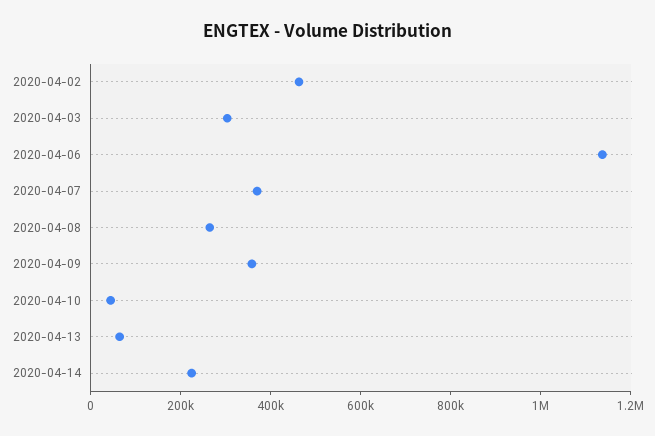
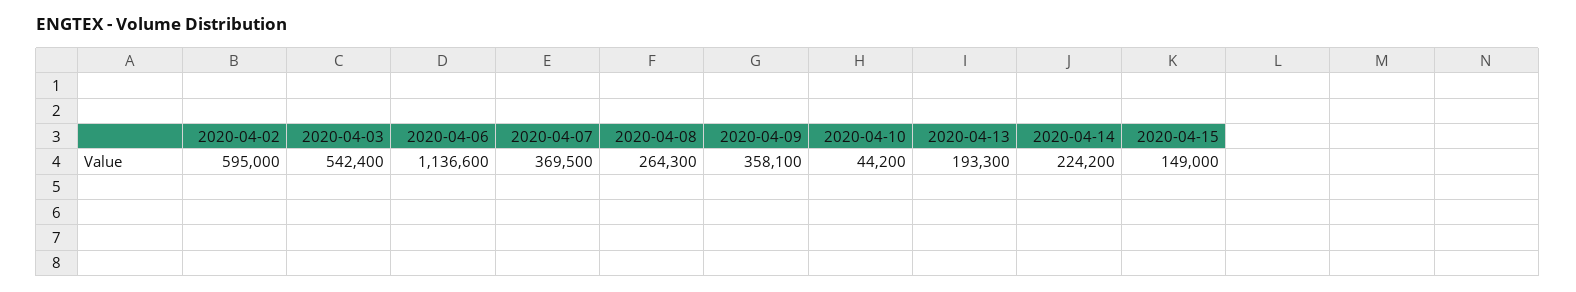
  {
-   "2020-04-02": 450000,
+   "2020-04-02": 595000,
-   "2020-04-03": 300000,
+   "2020-04-03": 542400,
    "2020-04-06": 1136600,
    "2020-04-07": 369500,
    "2020-04-08": 264300,
    "2020-04-09": 358100,
    "2020-04-10": 44200,
-   "2020-04-13": 50000,
+   "2020-04-13": 193300,
-   "2020-04-14": 224200
+   "2020-04-14": 224200,
+   "2020-04-15": 149000
  }

